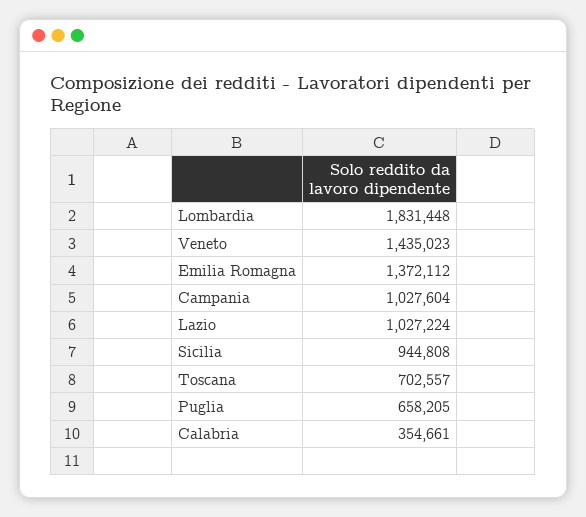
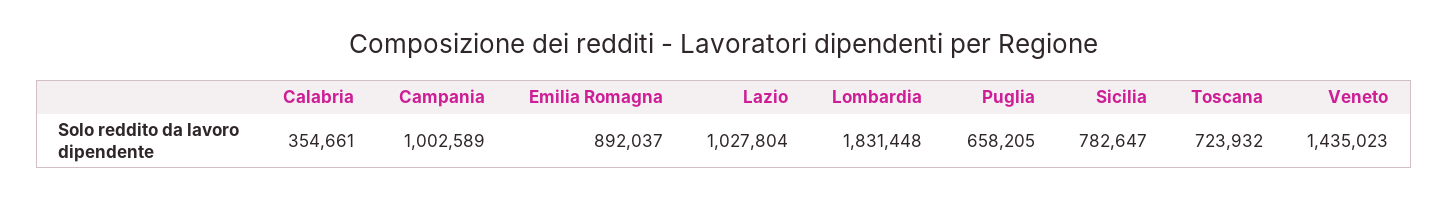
  {
    "Lombardia": 1831448,
    "Veneto": 1435023,
-   "Emilia Romagna": 1372112,
+   "Emilia Romagna": 892037,
-   "Campania": 1027604,
+   "Campania": 1002589,
-   "Lazio": 1027224,
+   "Lazio": 1027804,
-   "Sicilia": 944808,
+   "Sicilia": 782647,
-   "Toscana": 702557,
+   "Toscana": 723932,
    "Puglia": 658205,
    "Calabria": 354661
  }

